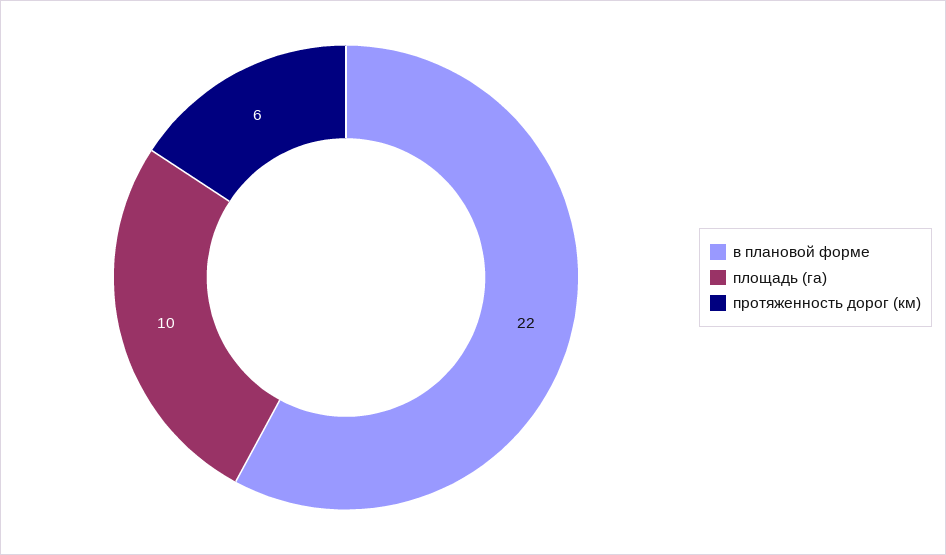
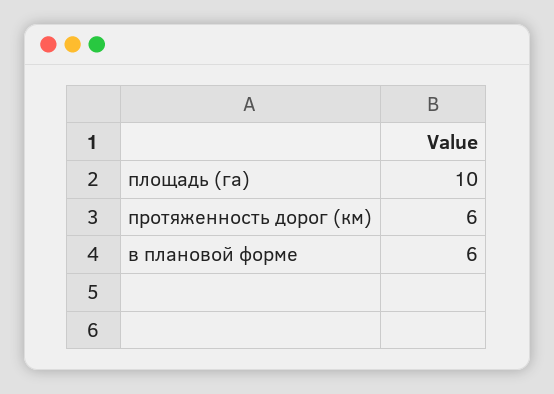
  {
-   "в плановой форме": 22,
+   "в плановой форме": 6,
    "площадь (га)": 10,
    "протяженность дорог (км)": 6
  }

